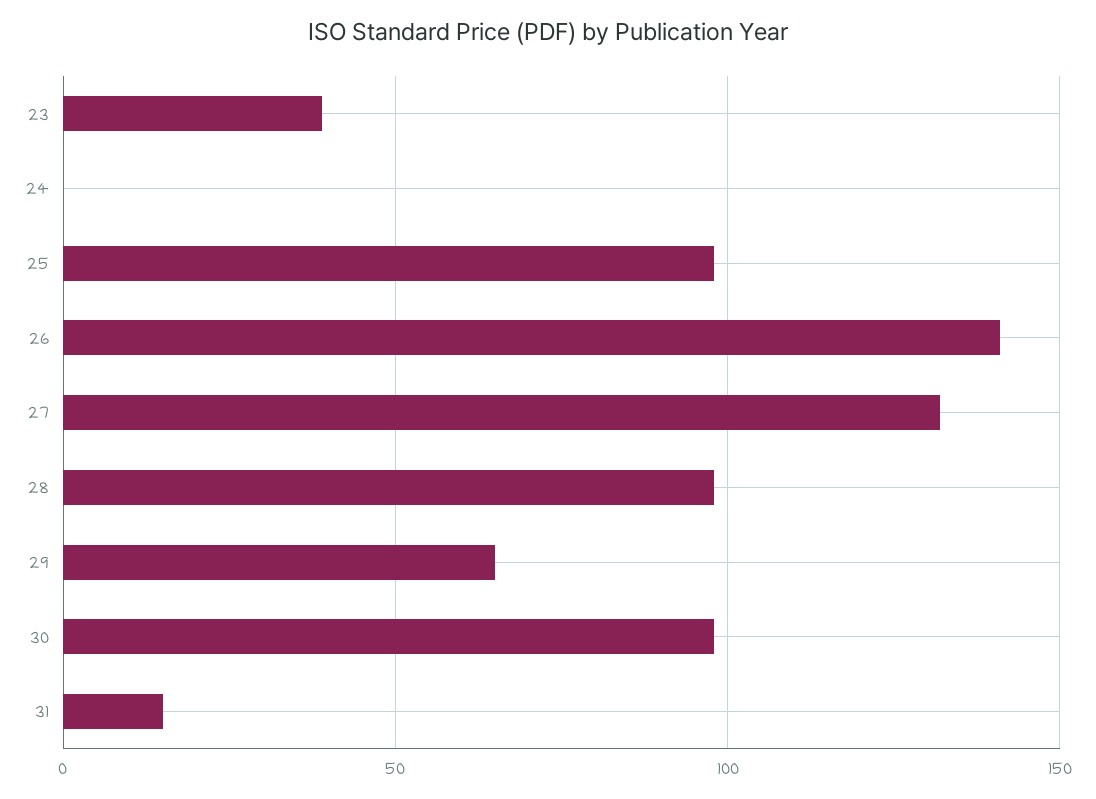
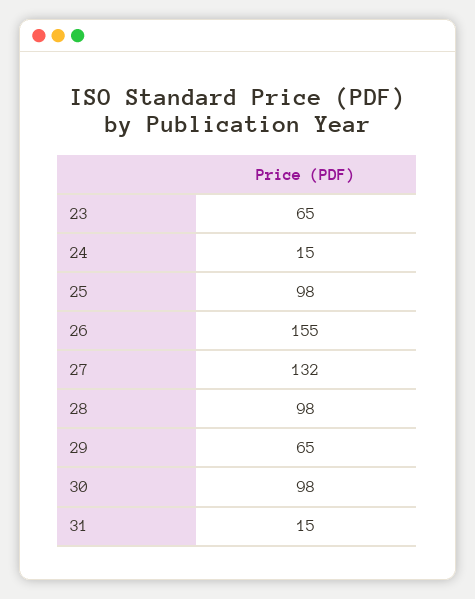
  {
-   "23": 40,
+   "23": 65,
-   "24": 0,
+   "24": 15,
    "25": 98,
-   "26": 140,
+   "26": 155,
    "27": 132,
    "28": 98,
    "29": 65,
    "30": 98,
    "31": 15
  }

